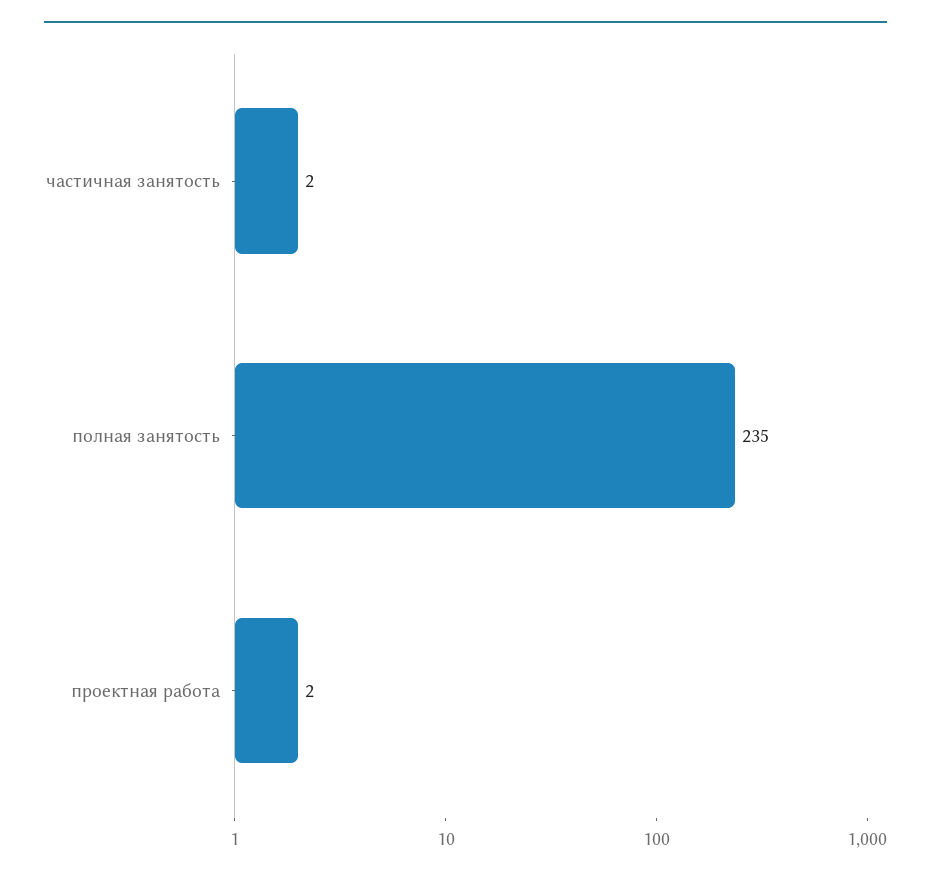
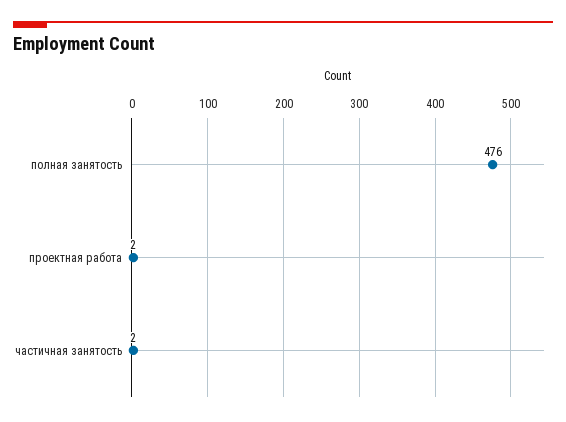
  {
    "частичная занятость": 2,
-   "полная занятость": 235,
+   "полная занятость": 476,
    "проектная работа": 2
  }

